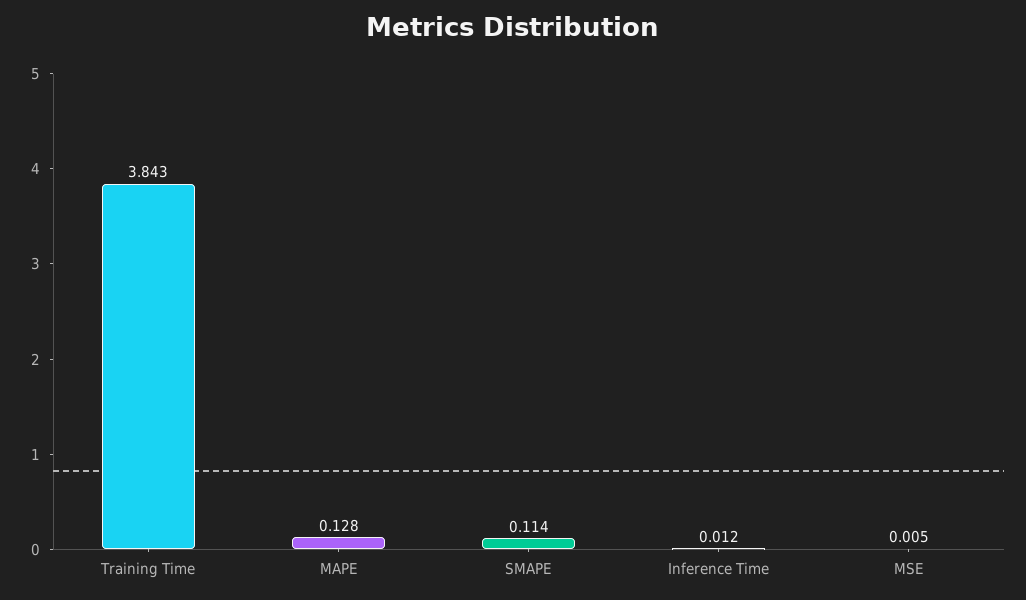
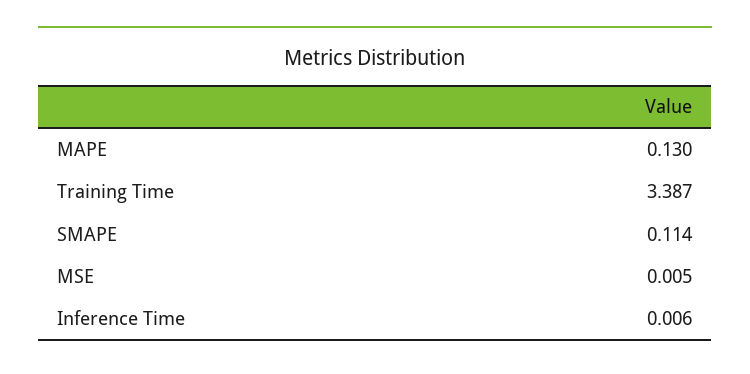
  {
-   "Training Time": 3.843,
+   "Training Time": 3.387,
-   "MAPE": 0.128,
+   "MAPE": 0.13,
    "SMAPE": 0.114,
-   "Inference Time": 0.012,
+   "Inference Time": 0.006,
    "MSE": 0.005
  }

